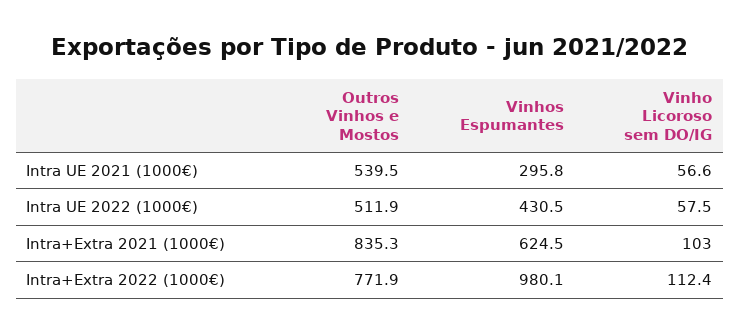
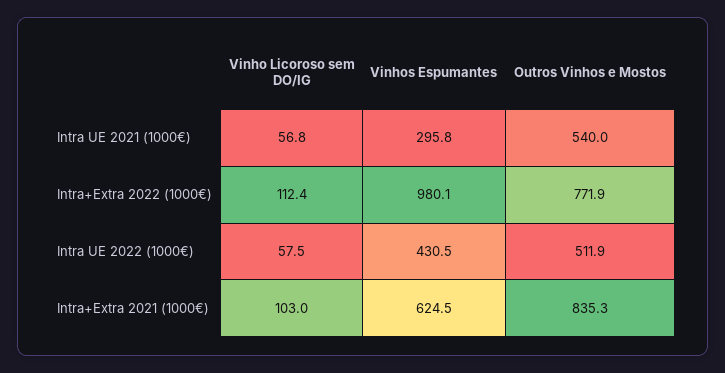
  {
    "Outros Vinhos e Mostos": {
-     "Intra UE 2021 (1000€)": 539.5,
+     "Intra UE 2021 (1000€)": 540,
      "Intra UE 2022 (1000€)": 511.9,
      "Intra+Extra 2021 (1000€)": 835.3,
      "Intra+Extra 2022 (1000€)": 771.9
    },
    "Vinhos Espumantes": {
      "Intra UE 2021 (1000€)": 295.8,
      "Intra UE 2022 (1000€)": 430.5,
      "Intra+Extra 2021 (1000€)": 624.5,
      "Intra+Extra 2022 (1000€)": 980.1
    },
    "Vinho Licoroso sem DO/IG": {
-     "Intra UE 2021 (1000€)": 56.6,
+     "Intra UE 2021 (1000€)": 56.8,
      "Intra UE 2022 (1000€)": 57.5,
      "Intra+Extra 2021 (1000€)": 103,
      "Intra+Extra 2022 (1000€)": 112.4
    }
  }

